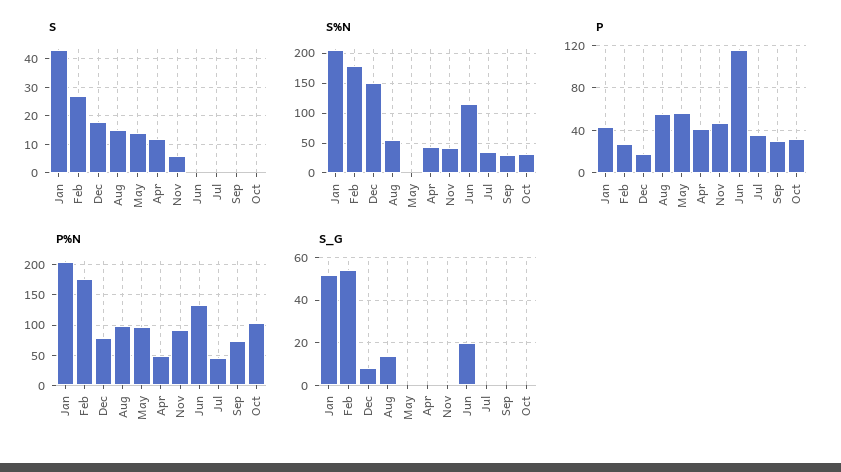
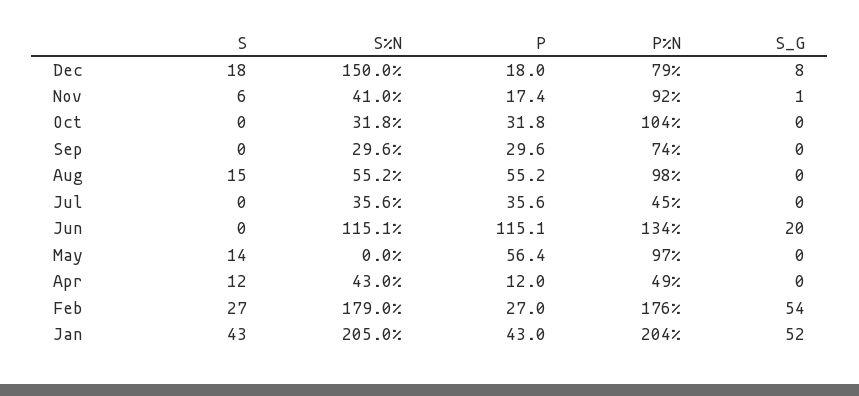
  {
    "S": {
      "Jan": 43,
      "Feb": 27,
      "Dec": 18,
      "Aug": 15,
      "May": 14,
      "Apr": 12,
      "Nov": 6,
      "Jun": 0,
      "Jul": 0,
      "Sep": 0,
      "Oct": 0
    },
    "S%N": {
      "Jan": 205,
      "Feb": 179,
      "Dec": 150,
      "Aug": 55.2,
      "May": 0,
      "Apr": 43,
      "Nov": 41,
      "Jun": 115.1,
      "Jul": 35.6,
      "Sep": 29.6,
      "Oct": 31.8
    },
    "P": {
      "Jan": 43,
      "Feb": 27,
      "Dec": 18,
      "Aug": 55.2,
      "May": 56.4,
-     "Apr": 40,
+     "Apr": 12,
-     "Nov": 50,
+     "Nov": 17.4,
      "Jun": 115.1,
      "Jul": 35.6,
      "Sep": 29.6,
      "Oct": 31.8
    },
    "P%N": {
      "Jan": 204,
      "Feb": 176,
      "Dec": 79,
      "Aug": 98,
      "May": 97,
      "Apr": 49,
      "Nov": 92,
      "Jun": 134,
      "Jul": 45,
      "Sep": 74,
      "Oct": 104
    },
    "S_G": {
      "Jan": 52,
      "Feb": 54,
      "Dec": 8,
-     "Aug": 15,
+     "Aug": 0,
      "May": 0,
      "Apr": 0,
      "Nov": 1,
      "Jun": 20,
      "Jul": 0,
      "Sep": 0,
      "Oct": 0
    }
  }

